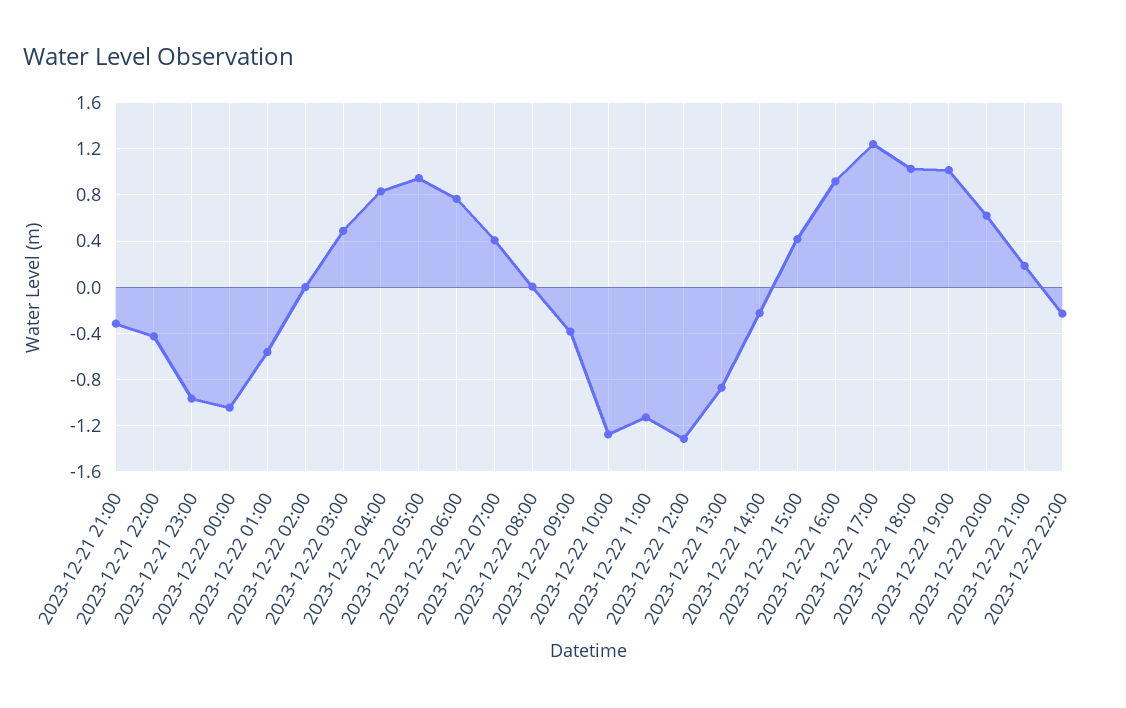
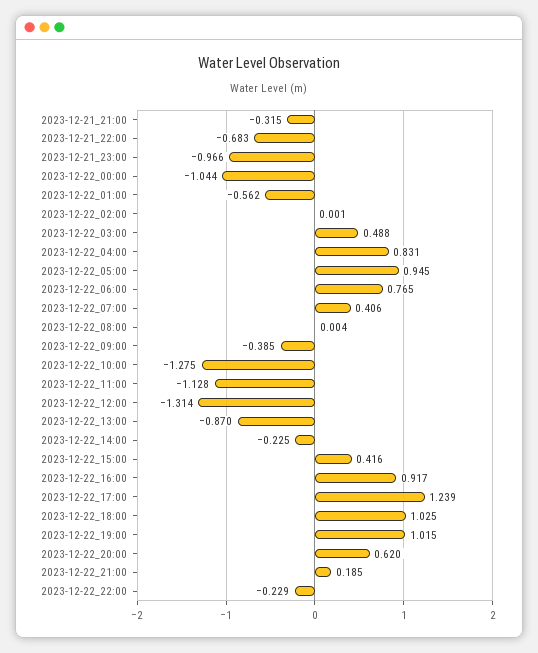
  {
    "2023-12-21 21:00": -0.315,
-   "2023-12-21 22:00": -0.4,
+   "2023-12-21 22:00": -0.683,
    "2023-12-21 23:00": -0.966,
    "2023-12-22 00:00": -1.044,
    "2023-12-22 01:00": -0.562,
    "2023-12-22 02:00": 0.001,
    "2023-12-22 03:00": 0.488,
    "2023-12-22 04:00": 0.831,
    "2023-12-22 05:00": 0.945,
    "2023-12-22 06:00": 0.765,
    "2023-12-22 07:00": 0.406,
    "2023-12-22 08:00": 0.004,
    "2023-12-22 09:00": -0.385,
    "2023-12-22 10:00": -1.275,
    "2023-12-22 11:00": -1.128,
    "2023-12-22 12:00": -1.314,
    "2023-12-22 13:00": -0.87,
    "2023-12-22 14:00": -0.225,
    "2023-12-22 15:00": 0.416,
    "2023-12-22 16:00": 0.917,
    "2023-12-22 17:00": 1.239,
    "2023-12-22 18:00": 1.025,
    "2023-12-22 19:00": 1.015,
    "2023-12-22 20:00": 0.62,
    "2023-12-22 21:00": 0.185,
    "2023-12-22 22:00": -0.229
  }

